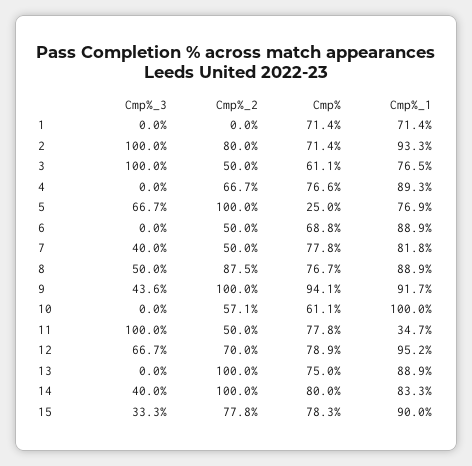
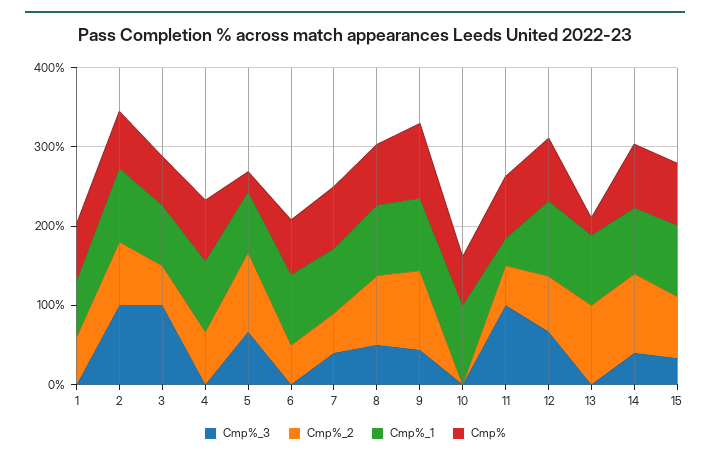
  {
    "Cmp%_3": {
      "1": 0,
      "2": 100,
      "3": 100,
      "4": 0,
      "5": 66.7,
      "6": 0,
      "7": 40,
      "8": 50,
      "9": 43.6,
      "10": 0,
      "11": 100,
      "12": 66.7,
      "13": 0,
      "14": 40,
      "15": 33.3
    },
    "Cmp%_2": {
-     "1": 0,
+     "1": 60,
      "2": 80,
      "3": 50,
      "4": 66.7,
      "5": 100,
      "6": 50,
      "7": 50,
      "8": 87.5,
      "9": 100,
-     "10": 57.1,
+     "10": 0,
      "11": 50,
      "12": 70,
      "13": 100,
      "14": 100,
      "15": 77.8
    },
    "Cmp%": {
      "1": 71.4,
      "2": 71.4,
      "3": 61.1,
      "4": 76.6,
      "5": 25,
      "6": 68.8,
      "7": 77.8,
      "8": 76.7,
      "9": 94.1,
      "10": 61.1,
      "11": 77.8,
      "12": 78.9,
-     "13": 75,
+     "13": 20,
      "14": 80,
      "15": 78.3
    },
    "Cmp%_1": {
      "1": 71.4,
      "2": 93.3,
      "3": 76.5,
      "4": 89.3,
      "5": 76.9,
      "6": 88.9,
      "7": 81.8,
      "8": 88.9,
      "9": 91.7,
      "10": 100,
      "11": 34.7,
      "12": 95.2,
      "13": 88.9,
      "14": 83.3,
      "15": 90
    }
  }

